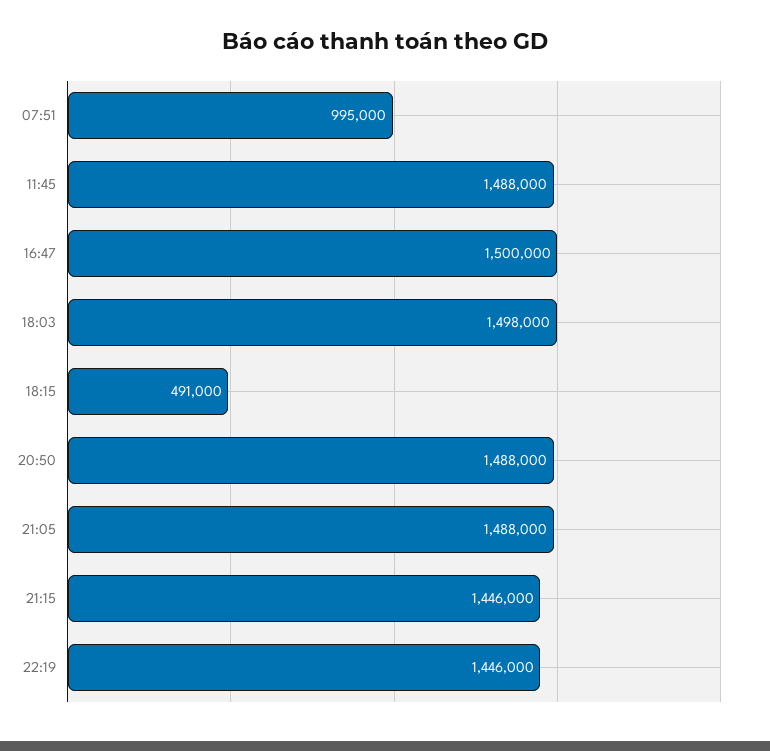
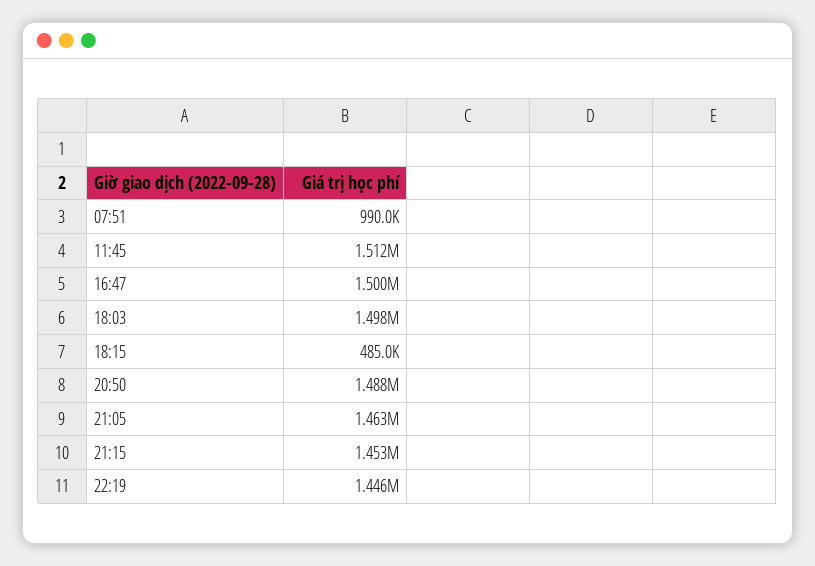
  {
-   "07:51": 995000,
+   "07:51": 990000,
-   "11:45": 1488000,
+   "11:45": 1512000,
    "16:47": 1500000,
    "18:03": 1498000,
-   "18:15": 491000,
+   "18:15": 485000,
    "20:50": 1488000,
-   "21:05": 1488000,
+   "21:05": 1463000,
-   "21:15": 1446000,
+   "21:15": 1453000,
    "22:19": 1446000
  }

